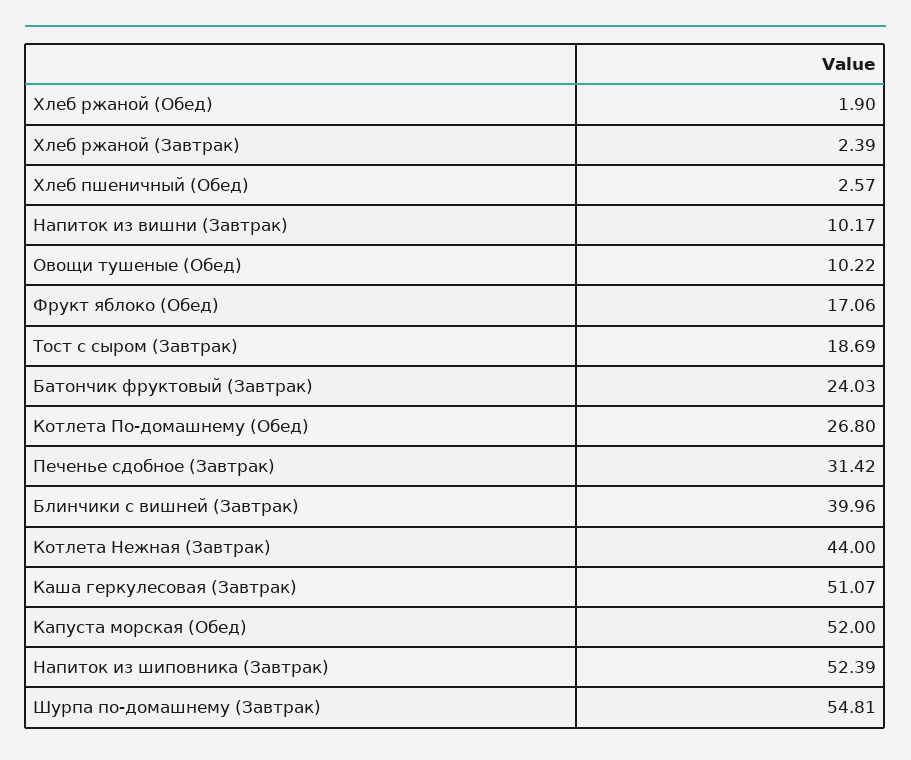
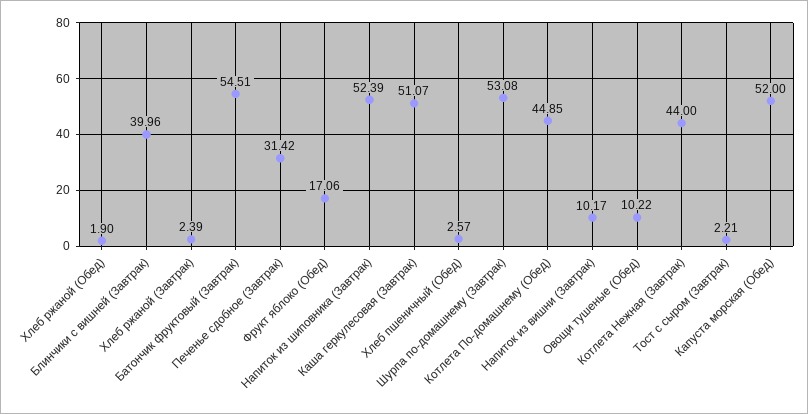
  {
    "Хлеб ржаной (Обед)": 1.9,
    "Хлеб ржаной (Завтрак)": 2.39,
    "Хлеб пшеничный (Обед)": 2.57,
    "Напиток из вишни (Завтрак)": 10.17,
    "Овощи тушеные (Обед)": 10.22,
    "Фрукт яблоко (Обед)": 17.06,
-   "Тост с сыром (Завтрак)": 18.69,
+   "Тост с сыром (Завтрак)": 2.21,
-   "Батончик фруктовый (Завтрак)": 24.03,
+   "Батончик фруктовый (Завтрак)": 54.51,
-   "Котлета По-домашнему (Обед)": 26.8,
+   "Котлета По-домашнему (Обед)": 44.85,
    "Печенье сдобное (Завтрак)": 31.42,
    "Блинчики с вишней (Завтрак)": 39.96,
    "Котлета Нежная (Завтрак)": 44,
    "Каша геркулесовая (Завтрак)": 51.07,
    "Капуста морская (Обед)": 52,
    "Напиток из шиповника (Завтрак)": 52.39,
-   "Шурпа по-домашнему (Завтрак)": 54.81
+   "Шурпа по-домашнему (Завтрак)": 53.08
  }

